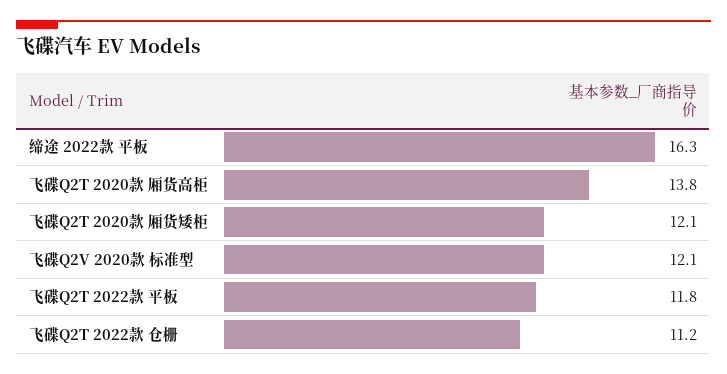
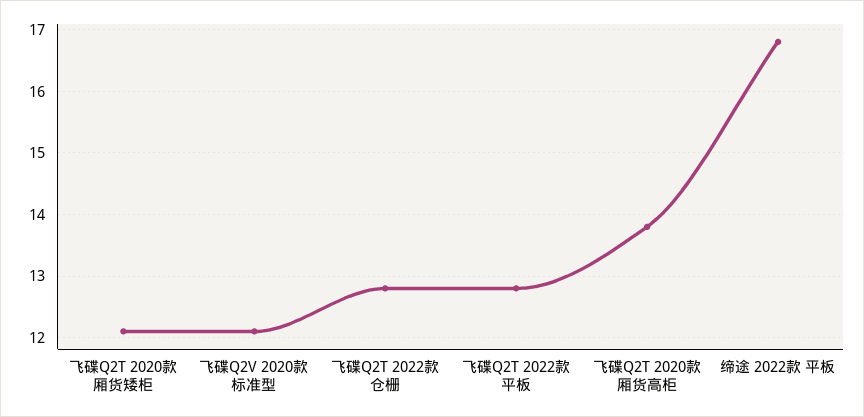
  {
-   "缔途 2022款 平板": 16.3,
+   "缔途 2022款 平板": 16.8,
    "飞碟Q2T 2020款 厢货高柜": 13.8,
    "飞碟Q2T 2020款 厢货矮柜": 12.1,
    "飞碟Q2V 2020款 标准型": 12.1,
-   "飞碟Q2T 2022款 平板": 11.8,
+   "飞碟Q2T 2022款 平板": 12.8,
-   "飞碟Q2T 2022款 仓栅": 11.2
+   "飞碟Q2T 2022款 仓栅": 12.8
  }

